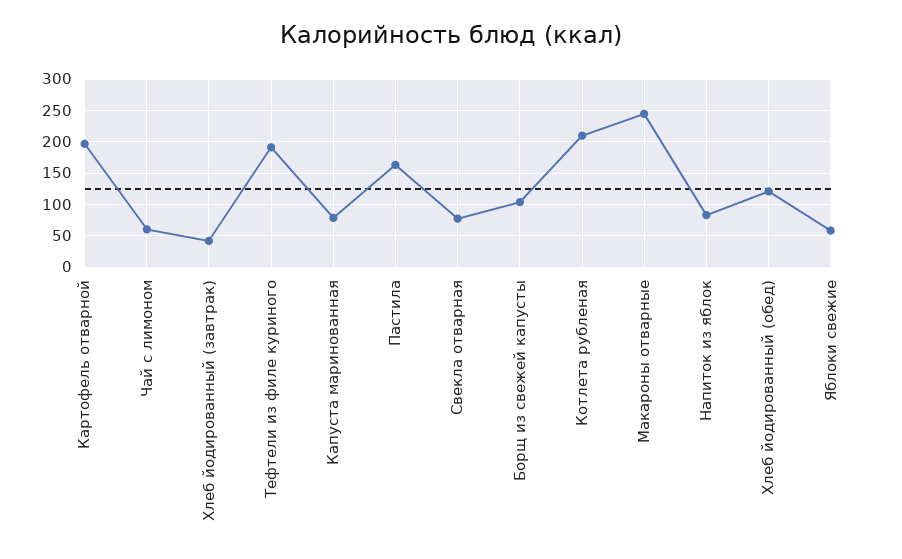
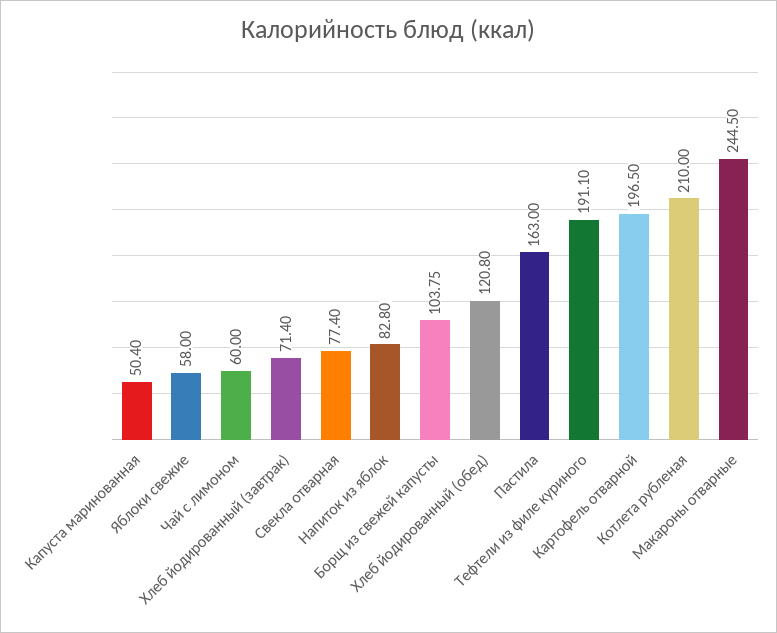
  {
    "Картофель отварной": 196.5,
    "Чай с лимоном": 60,
-   "Хлеб йодированный (завтрак)": 40,
+   "Хлеб йодированный (завтрак)": 71.4,
    "Тефтели из филе куриного": 191.1,
-   "Капуста маринованная": 80,
+   "Капуста маринованная": 50.4,
    "Пастила": 163,
    "Свекла отварная": 77.4,
    "Борщ из свежей капусты": 103.75,
    "Котлета рубленая": 210,
    "Макароны отварные": 244.5,
    "Напиток из яблок": 82.8,
    "Хлеб йодированный (обед)": 120.8,
    "Яблоки свежие": 58
  }

